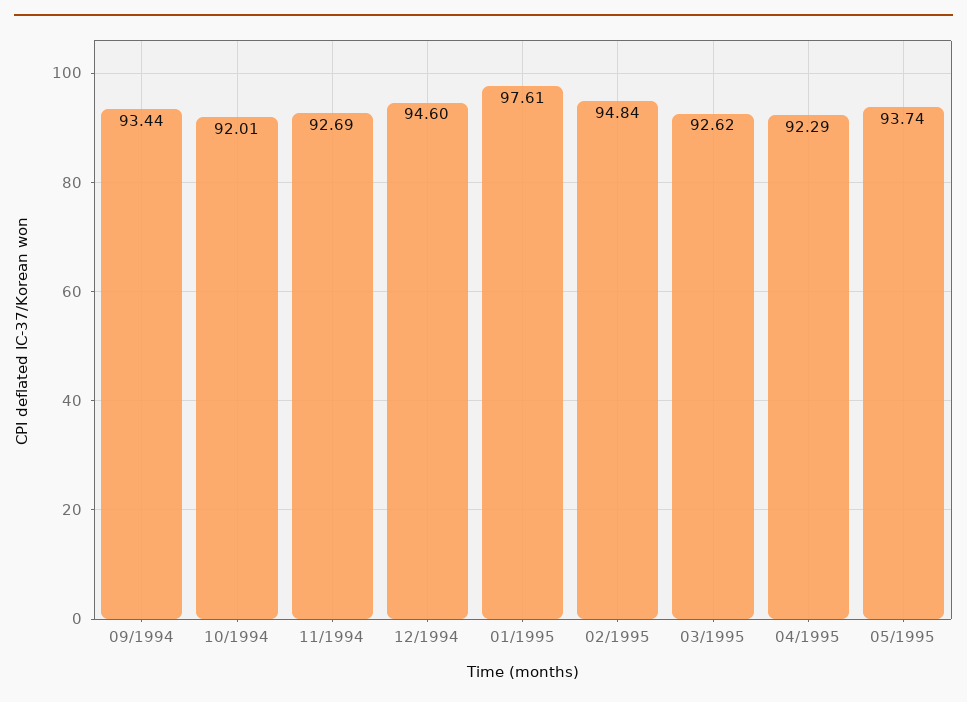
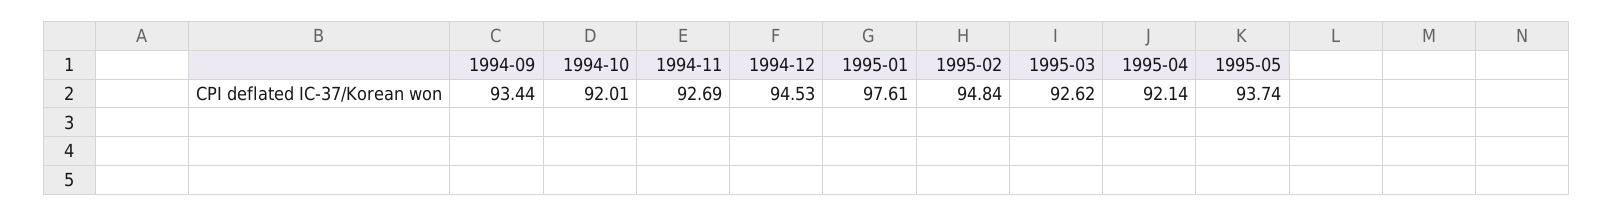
  {
    "09/1994": 93.44,
    "10/1994": 92.01,
    "11/1994": 92.69,
-   "12/1994": 94.6,
+   "12/1994": 94.53,
    "01/1995": 97.61,
    "02/1995": 94.84,
    "03/1995": 92.62,
-   "04/1995": 92.29,
+   "04/1995": 92.14,
    "05/1995": 93.74
  }

